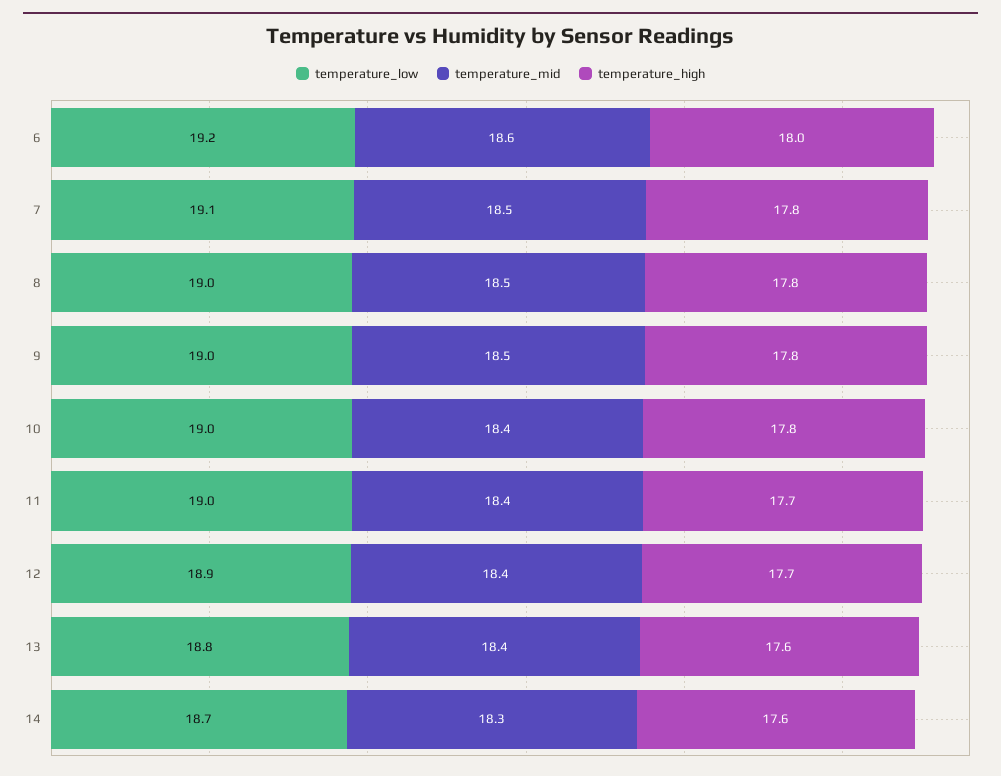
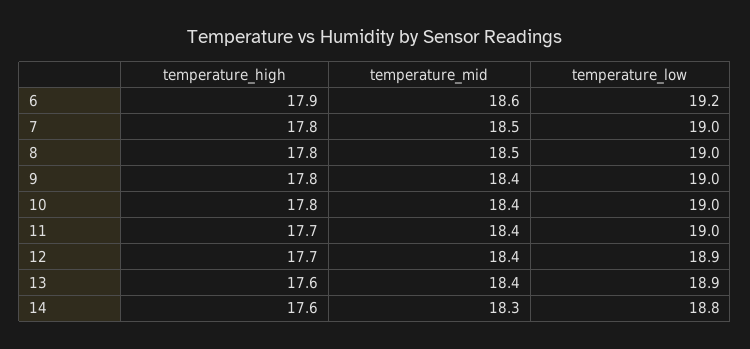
  {
    "temperature_low": {
      "6": 19.2,
-     "7": 19.1,
+     "7": 19,
      "8": 19,
      "9": 19,
      "10": 19,
      "11": 19,
      "12": 18.9,
-     "13": 18.8,
+     "13": 18.9,
-     "14": 18.7
+     "14": 18.8
    },
    "temperature_mid": {
      "6": 18.6,
      "7": 18.5,
      "8": 18.5,
-     "9": 18.5,
+     "9": 18.4,
      "10": 18.4,
      "11": 18.4,
      "12": 18.4,
      "13": 18.4,
      "14": 18.3
    },
    "temperature_high": {
-     "6": 18,
+     "6": 17.9,
      "7": 17.8,
      "8": 17.8,
      "9": 17.8,
      "10": 17.8,
      "11": 17.7,
      "12": 17.7,
      "13": 17.6,
      "14": 17.6
    }
  }

